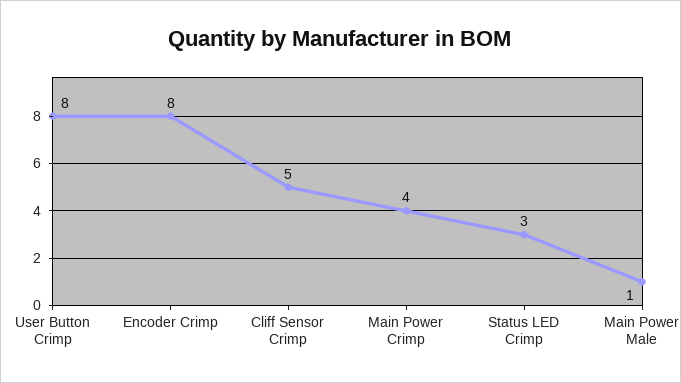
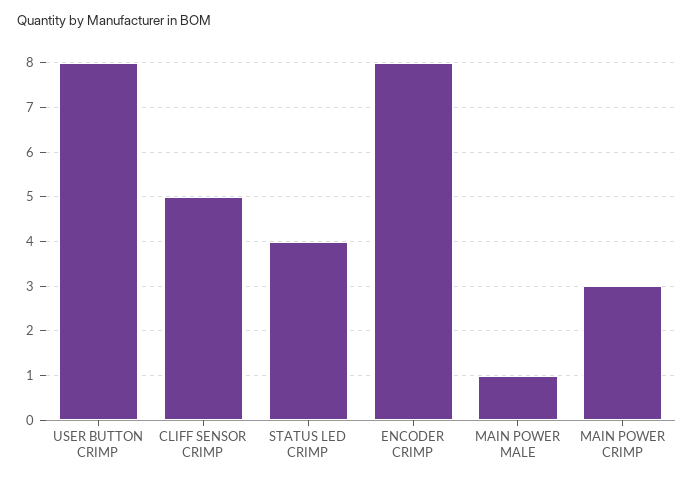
  {
    "User Button Crimp": 8,
    "Encoder Crimp": 8,
    "Cliff Sensor Crimp": 5,
-   "Main Power Crimp": 4,
+   "Main Power Crimp": 3,
-   "Status LED Crimp": 3,
+   "Status LED Crimp": 4,
    "Main Power Male": 1
  }

